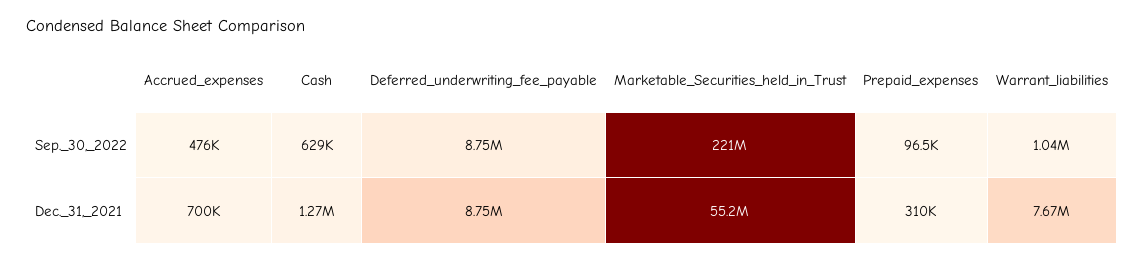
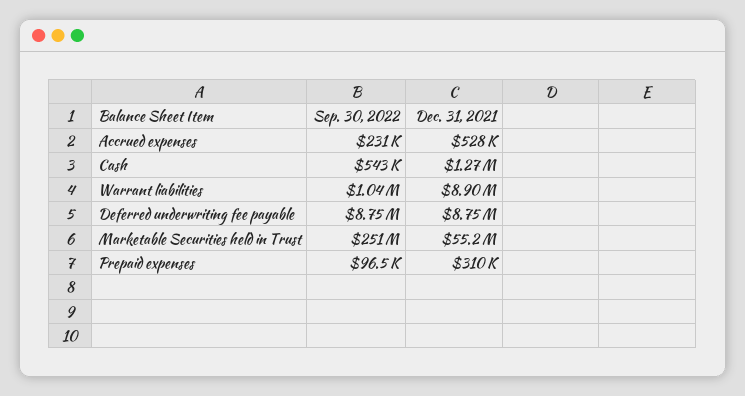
  {
    "Accrued_expenses": {
-     "Sep._30,_2022": 476000,
+     "Sep._30,_2022": 231000,
-     "Dec._31,_2021": 700000
+     "Dec._31,_2021": 528000
    },
    "Cash": {
-     "Sep._30,_2022": 629000,
+     "Sep._30,_2022": 543000,
      "Dec._31,_2021": 1270000
    },
    "Deferred_underwriting_fee_payable": {
      "Sep._30,_2022": 8750000,
      "Dec._31,_2021": 8750000
    },
    "Marketable_Securities_held_in_Trust": {
-     "Sep._30,_2022": 221000000,
+     "Sep._30,_2022": 251000000,
      "Dec._31,_2021": 55200000
    },
    "Prepaid_expenses": {
      "Sep._30,_2022": 96500,
      "Dec._31,_2021": 310000
    },
    "Warrant_liabilities": {
      "Sep._30,_2022": 1040000,
-     "Dec._31,_2021": 7670000
+     "Dec._31,_2021": 8900000
    }
  }

